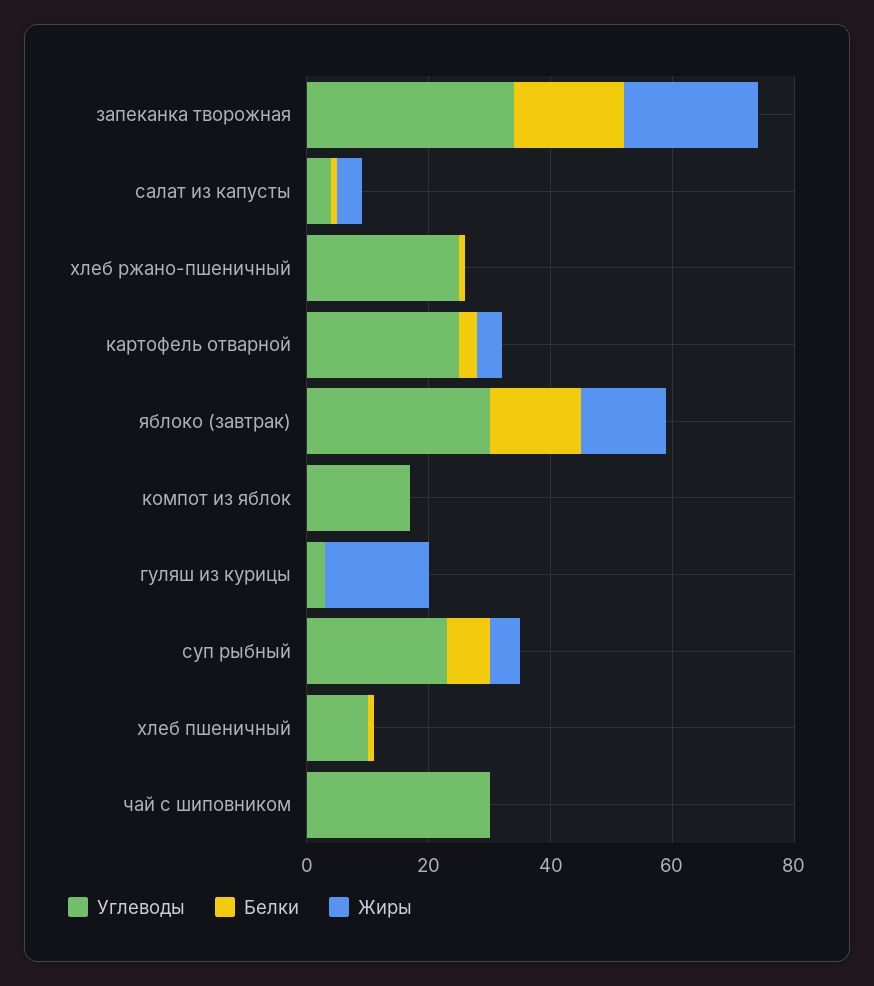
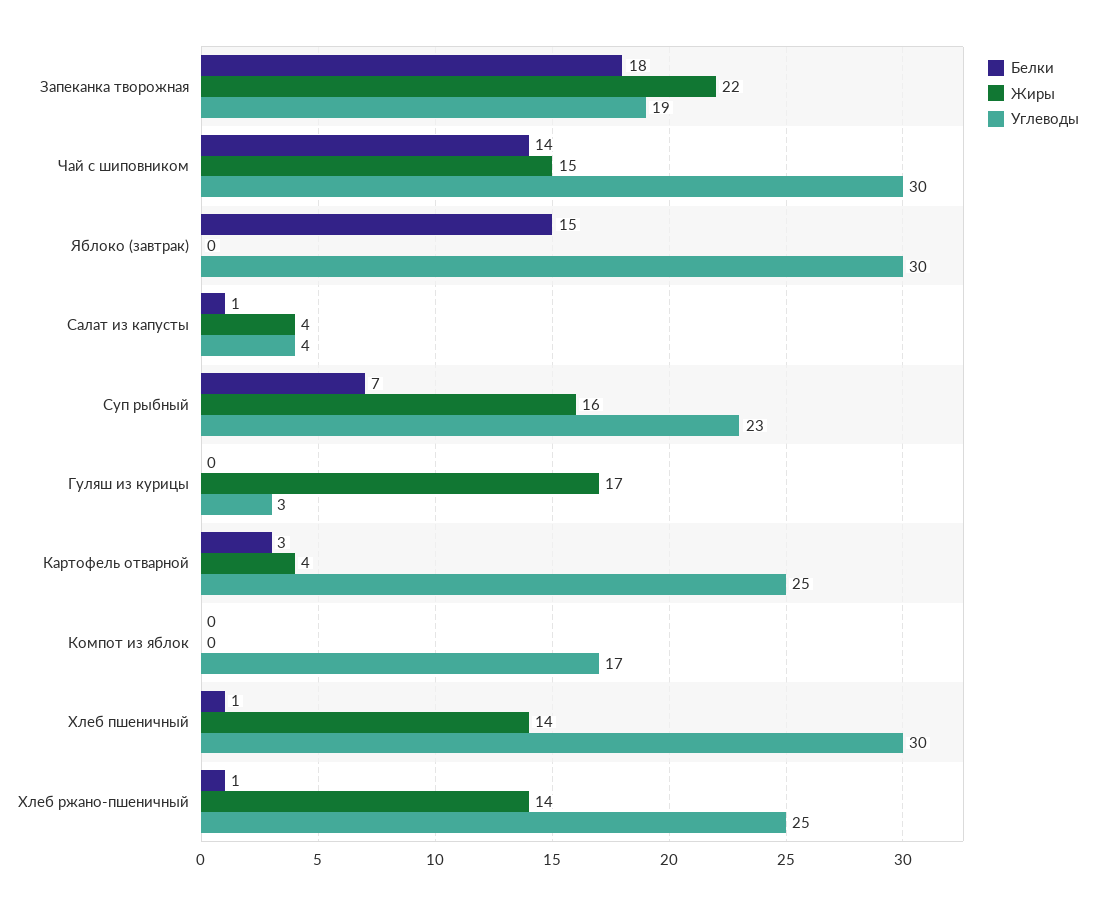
  {
    "Углеводы": {
-     "запеканка творожная": 35,
+     "запеканка творожная": 19,
      "салат из капусты": 4,
      "хлеб ржано-пшеничный": 25,
      "картофель отварной": 25,
      "яблоко (завтрак)": 30,
      "компот из яблок": 17,
      "гуляш из курицы": 3,
      "суп рыбный": 23,
-     "хлеб пшеничный": 10,
+     "хлеб пшеничный": 30,
      "чай с шиповником": 30
    },
    "Белки": {
      "запеканка творожная": 18,
      "салат из капусты": 1,
      "хлеб ржано-пшеничный": 1,
      "картофель отварной": 3,
      "яблоко (завтрак)": 15,
      "компот из яблок": 0,
      "гуляш из курицы": 0,
      "суп рыбный": 7,
      "хлеб пшеничный": 1,
-     "чай с шиповником": 0
+     "чай с шиповником": 14
    },
    "Жиры": {
      "запеканка творожная": 22,
      "салат из капусты": 4,
-     "хлеб ржано-пшеничный": 0,
+     "хлеб ржано-пшеничный": 14,
      "картофель отварной": 4,
-     "яблоко (завтрак)": 15,
+     "яблоко (завтрак)": 0,
      "компот из яблок": 0,
      "гуляш из курицы": 17,
-     "суп рыбный": 5,
+     "суп рыбный": 16,
-     "хлеб пшеничный": 0,
+     "хлеб пшеничный": 14,
-     "чай с шиповником": 0
+     "чай с шиповником": 15
    }
  }

